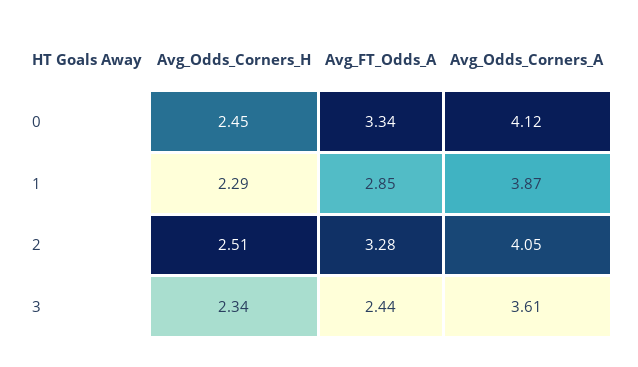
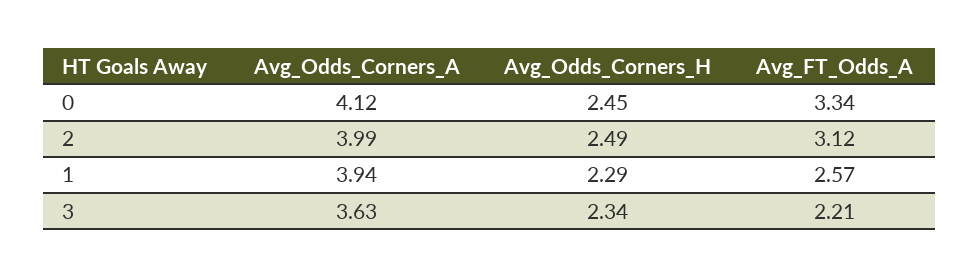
  {
    "Avg_Odds_Corners_H": {
      "0": 2.45,
      "1": 2.29,
-     "2": 2.51,
+     "2": 2.49,
      "3": 2.34
    },
    "Avg_FT_Odds_A": {
      "0": 3.34,
-     "1": 2.85,
+     "1": 2.57,
-     "2": 3.28,
+     "2": 3.12,
-     "3": 2.44
+     "3": 2.21
    },
    "Avg_Odds_Corners_A": {
      "0": 4.12,
-     "1": 3.87,
+     "1": 3.94,
-     "2": 4.05,
+     "2": 3.99,
-     "3": 3.61
+     "3": 3.63
    }
  }

